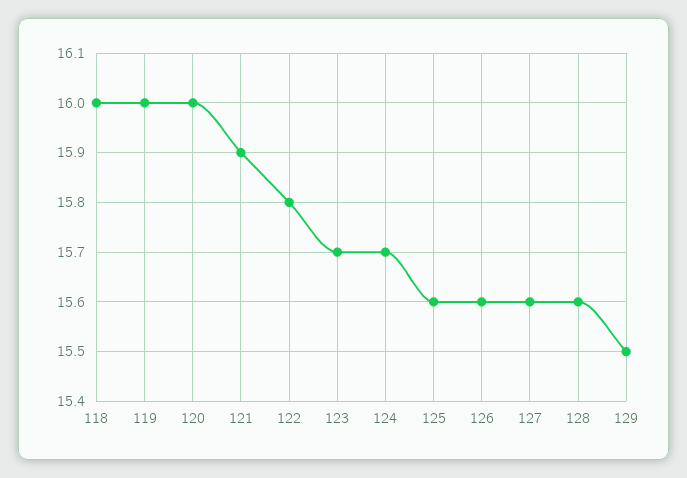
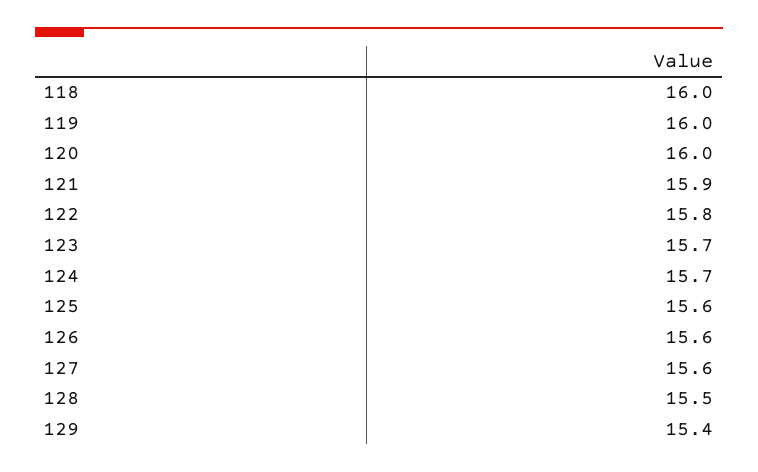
  {
    "118": 16,
    "119": 16,
    "120": 16,
    "121": 15.9,
    "122": 15.8,
    "123": 15.7,
    "124": 15.7,
    "125": 15.6,
    "126": 15.6,
    "127": 15.6,
-   "128": 15.6,
+   "128": 15.5,
-   "129": 15.5
+   "129": 15.4
  }

